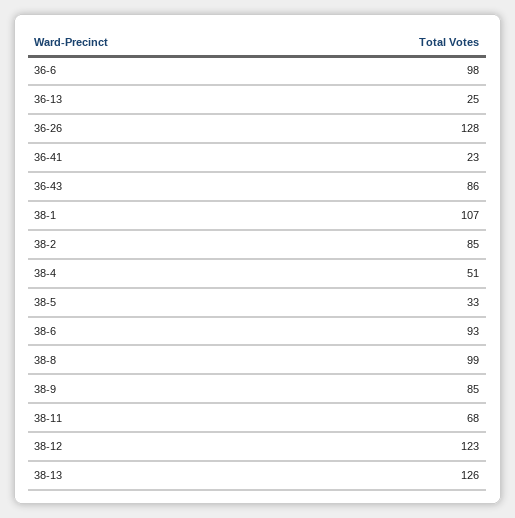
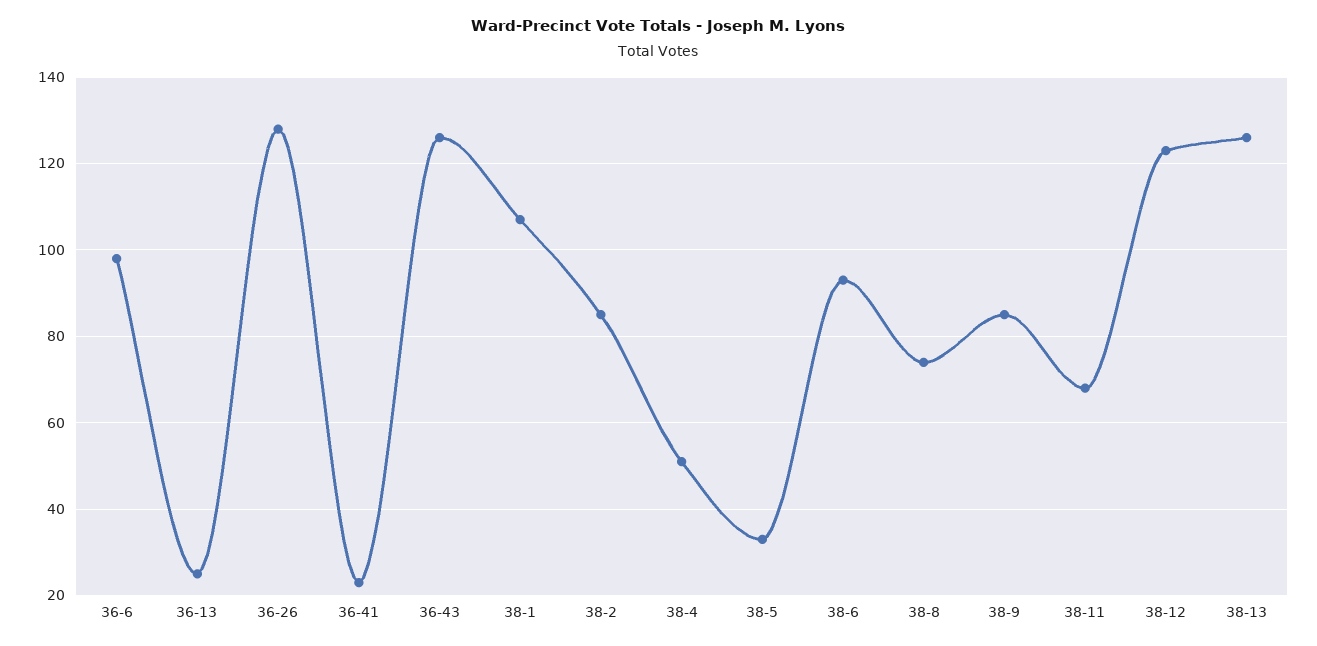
  {
    "36-6": 98,
    "36-13": 25,
    "36-26": 128,
    "36-41": 23,
-   "36-43": 86,
+   "36-43": 125,
    "38-1": 107,
    "38-2": 85,
    "38-4": 51,
    "38-5": 33,
    "38-6": 93,
-   "38-8": 99,
+   "38-8": 75,
    "38-9": 85,
    "38-11": 68,
    "38-12": 123,
    "38-13": 126
  }

